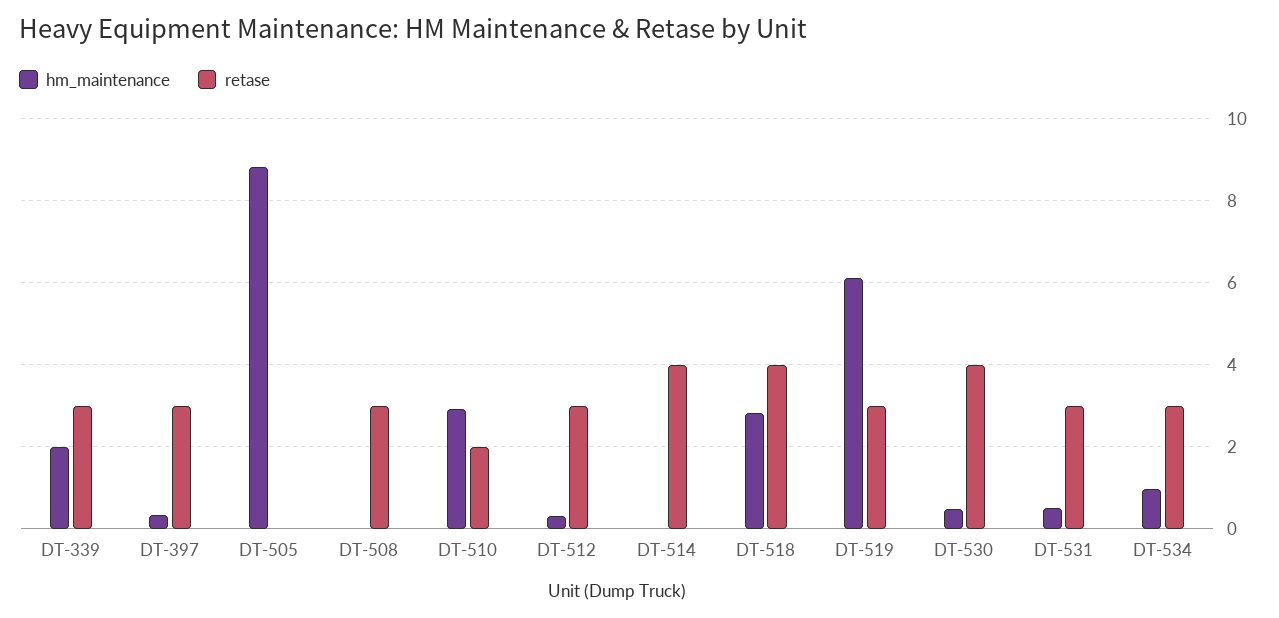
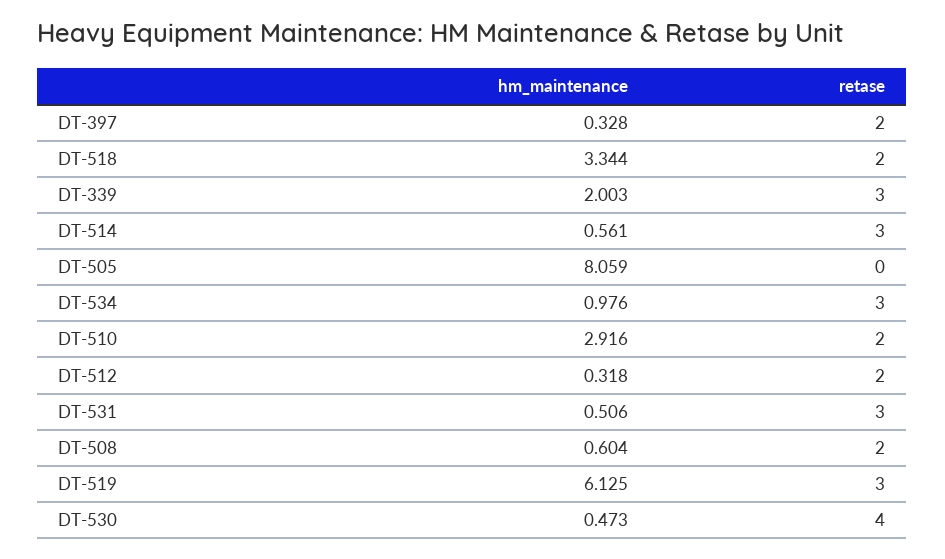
  {
    "hm_maintenance": {
      "DT-339": 2.003,
      "DT-397": 0.328,
-     "DT-505": 8.8,
+     "DT-505": 8.059,
-     "DT-508": 0,
+     "DT-508": 0.604,
      "DT-510": 2.916,
      "DT-512": 0.318,
-     "DT-514": 0,
+     "DT-514": 0.561,
-     "DT-518": 2.8,
+     "DT-518": 3.344,
      "DT-519": 6.125,
      "DT-530": 0.473,
      "DT-531": 0.506,
      "DT-534": 0.976
    },
    "retase": {
      "DT-339": 3,
-     "DT-397": 3,
+     "DT-397": 2,
      "DT-505": 0,
-     "DT-508": 3,
+     "DT-508": 2,
      "DT-510": 2,
-     "DT-512": 3,
+     "DT-512": 2,
-     "DT-514": 4,
+     "DT-514": 3,
-     "DT-518": 4,
+     "DT-518": 2,
      "DT-519": 3,
      "DT-530": 4,
      "DT-531": 3,
      "DT-534": 3
    }
  }

